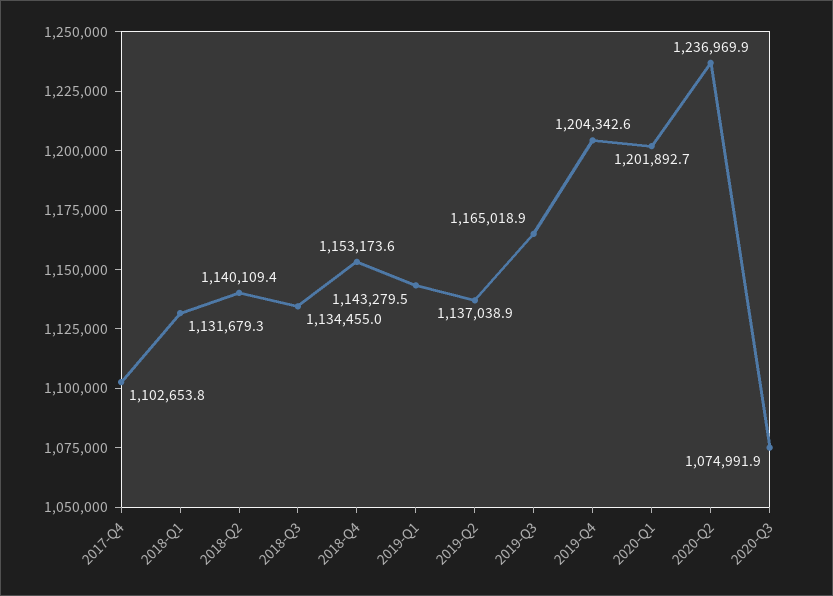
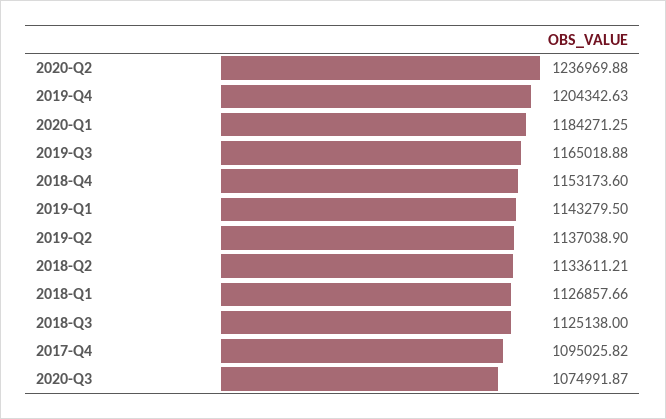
  {
-   "2017-Q4": 1102653.8,
+   "2017-Q4": 1095025.82,
-   "2018-Q1": 1131679.3,
+   "2018-Q1": 1126857.66,
-   "2018-Q2": 1140109.4,
+   "2018-Q2": 1133611.21,
-   "2018-Q3": 1134455,
+   "2018-Q3": 1125138,
    "2018-Q4": 1153173.6,
    "2019-Q1": 1143279.5,
    "2019-Q2": 1137038.9,
    "2019-Q3": 1165018.88,
    "2019-Q4": 1204342.63,
-   "2020-Q1": 1201892.7,
+   "2020-Q1": 1184271.25,
    "2020-Q2": 1236969.88,
    "2020-Q3": 1074991.87
  }

